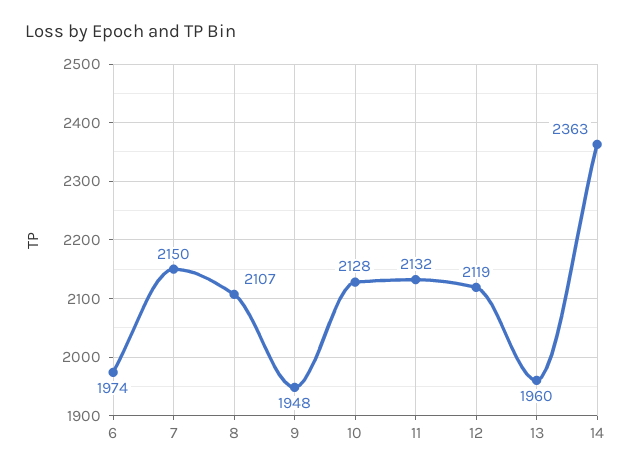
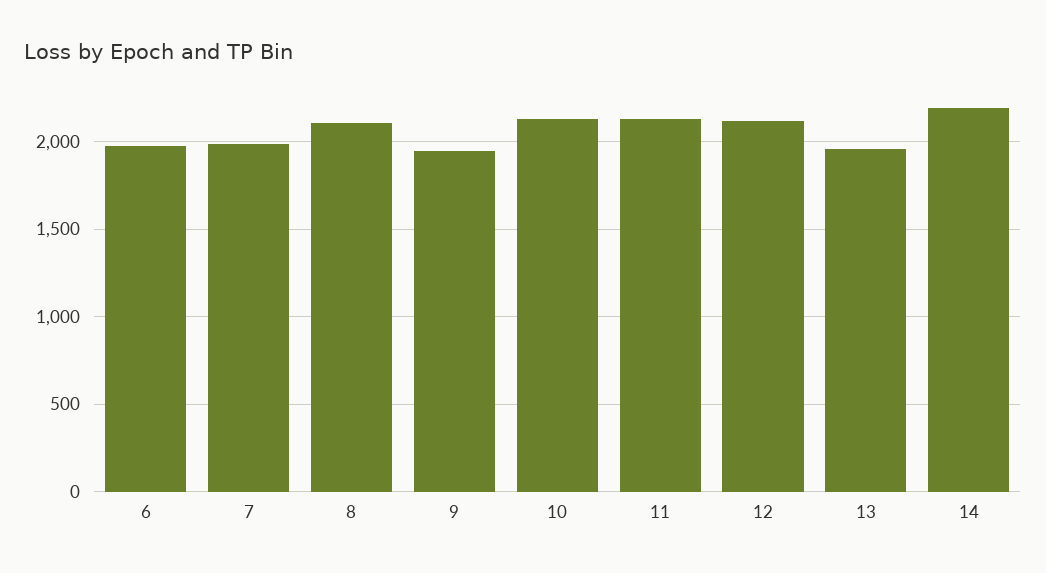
  {
    "6": 1974,
-   "7": 2150,
+   "7": 2000,
    "8": 2107,
    "9": 1948,
    "10": 2128,
    "11": 2132,
    "12": 2119,
    "13": 1960,
-   "14": 2363
+   "14": 2200
  }

